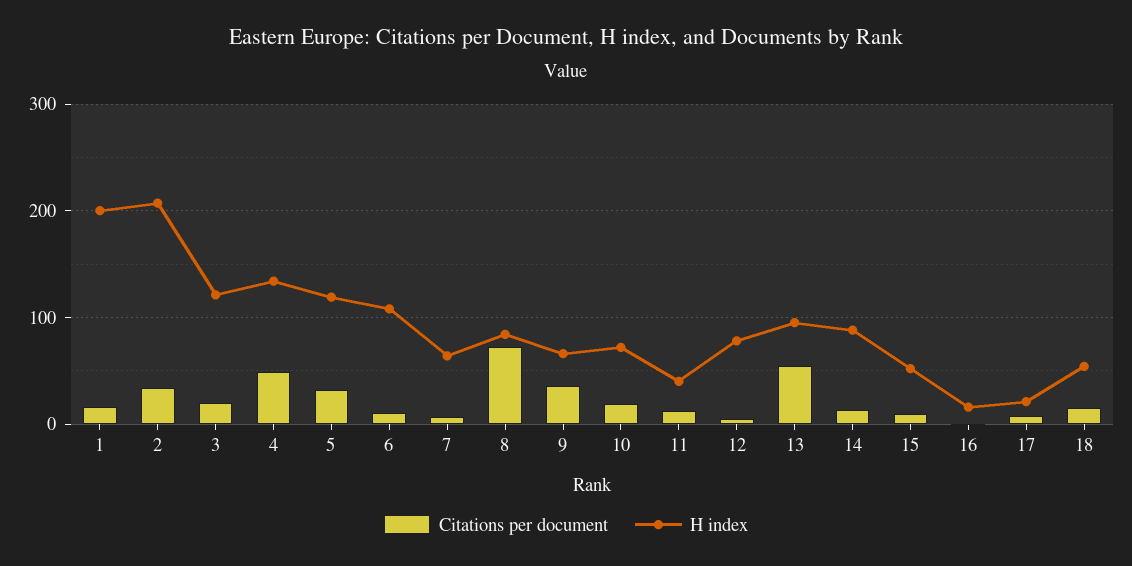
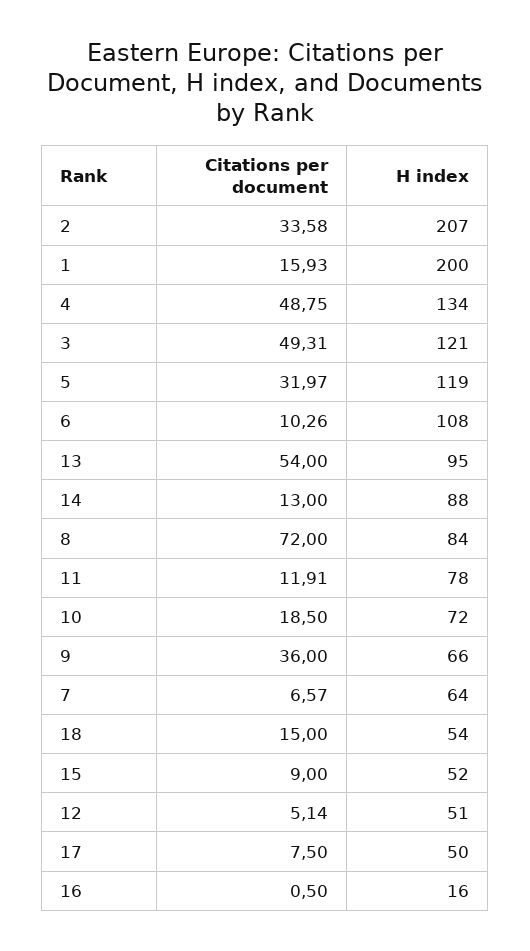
  {
    "Citations per document": {
      "1": 15.93,
      "2": 33.58,
-     "3": 20,
+     "3": 49.31,
      "4": 48.75,
      "5": 31.97,
      "6": 10.26,
      "7": 6.57,
      "8": 72,
      "9": 36,
      "10": 18.5,
      "11": 11.91,
      "12": 5.14,
      "13": 54,
      "14": 13,
      "15": 9,
      "16": 0.5,
      "17": 7.5,
      "18": 15
    },
    "H index": {
      "1": 200,
      "2": 207,
      "3": 121,
      "4": 134,
      "5": 119,
      "6": 108,
      "7": 64,
      "8": 84,
      "9": 66,
      "10": 72,
-     "11": 40,
+     "11": 78,
-     "12": 80,
+     "12": 51,
      "13": 95,
      "14": 88,
      "15": 52,
      "16": 16,
-     "17": 20,
+     "17": 50,
      "18": 54
    }
  }

